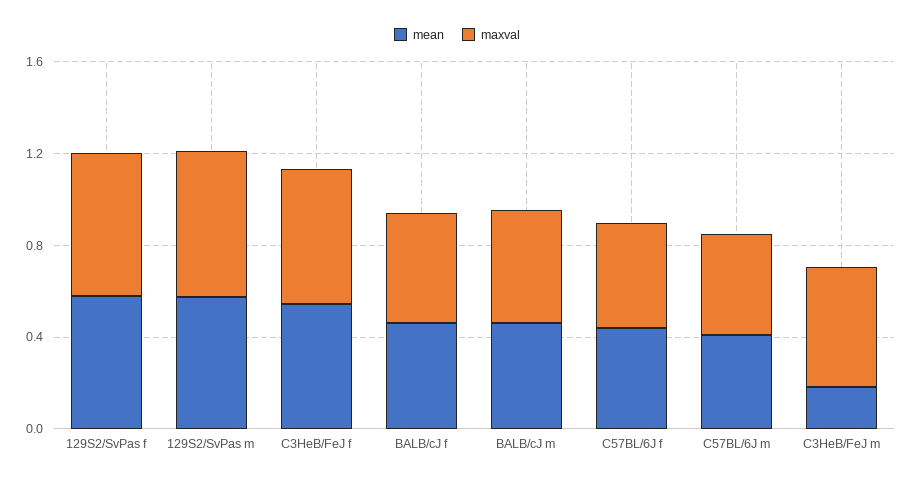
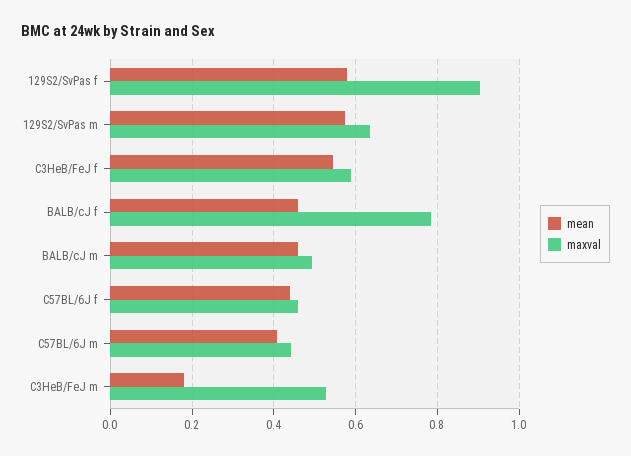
  {
    "mean": {
      "129S2/SvPas f": 0.58,
      "129S2/SvPas m": 0.58,
      "C3HeB/FeJ f": 0.54,
      "BALB/cJ f": 0.46,
      "BALB/cJ m": 0.46,
      "C57BL/6J f": 0.44,
      "C57BL/6J m": 0.4,
      "C3HeB/FeJ m": 0.18
    },
    "maxval": {
-     "129S2/SvPas f": 0.6,
+     "129S2/SvPas f": 0.9,
      "129S2/SvPas m": 0.64,
      "C3HeB/FeJ f": 0.58,
-     "BALB/cJ f": 0.5,
+     "BALB/cJ f": 0.78,
      "BALB/cJ m": 0.5,
      "C57BL/6J f": 0.46,
      "C57BL/6J m": 0.44,
      "C3HeB/FeJ m": 0.52
    }
  }

